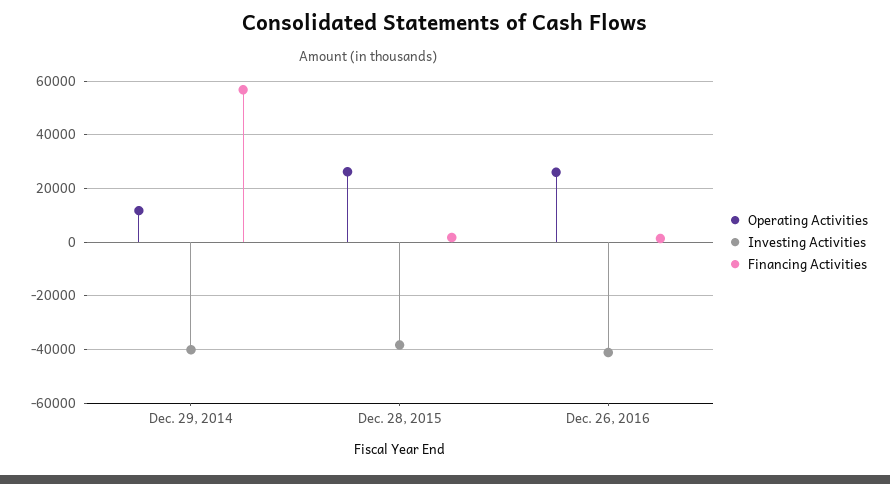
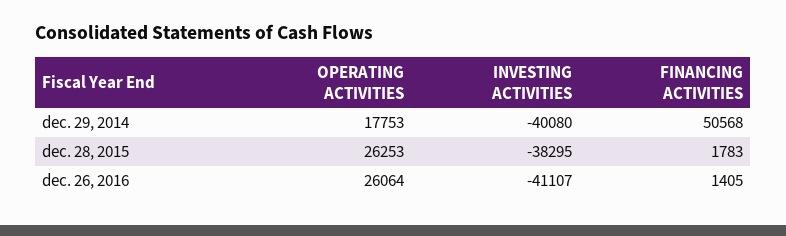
  {
    "Operating Activities": {
-     "Dec. 29, 2014": 12500,
+     "Dec. 29, 2014": 17753,
      "Dec. 28, 2015": 26253,
      "Dec. 26, 2016": 26064
    },
    "Investing Activities": {
      "Dec. 29, 2014": -40080,
      "Dec. 28, 2015": -38295,
      "Dec. 26, 2016": -41107
    },
    "Financing Activities": {
-     "Dec. 29, 2014": 57500,
+     "Dec. 29, 2014": 50568,
      "Dec. 28, 2015": 1783,
      "Dec. 26, 2016": 1405
    }
  }

